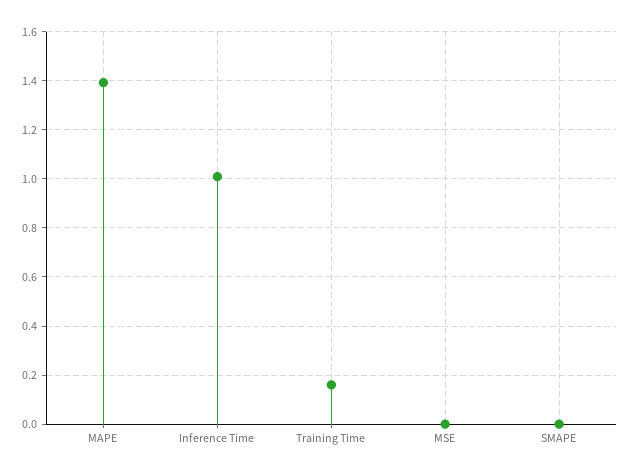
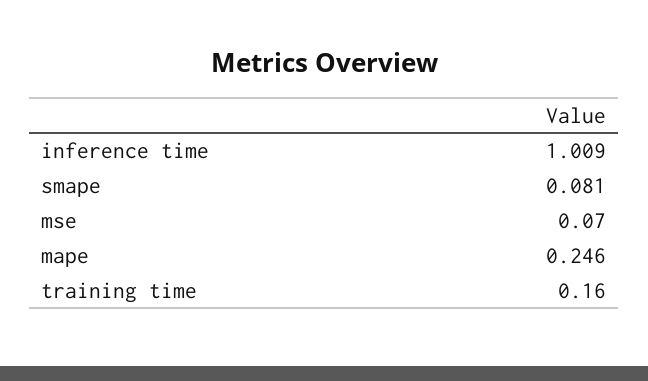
  {
-   "MAPE": 1.4,
+   "MAPE": 0.246,
    "Inference Time": 1.009,
    "Training Time": 0.16,
-   "MSE": 0,
+   "MSE": 0.07,
-   "SMAPE": 0
+   "SMAPE": 0.081
  }

